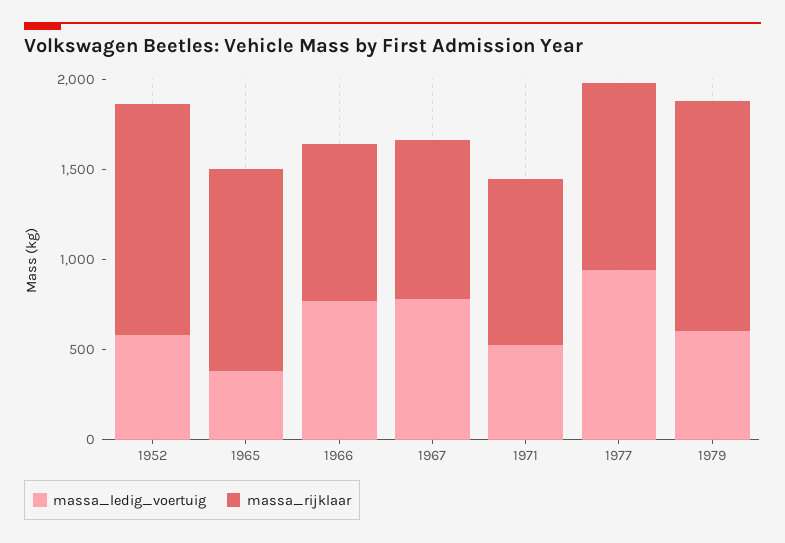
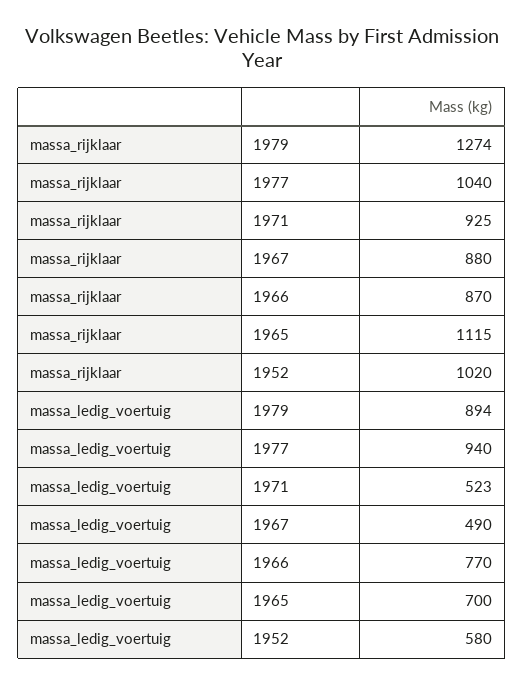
  {
    "massa_ledig_voertuig": {
      "1952": 580,
-     "1965": 400,
+     "1965": 700,
      "1966": 770,
-     "1967": 800,
+     "1967": 490,
      "1971": 523,
      "1977": 940,
-     "1979": 600
+     "1979": 894
    },
    "massa_rijklaar": {
-     "1952": 1300,
+     "1952": 1020,
      "1965": 1115,
      "1966": 870,
      "1967": 880,
      "1971": 925,
      "1977": 1040,
      "1979": 1274
    }
  }

